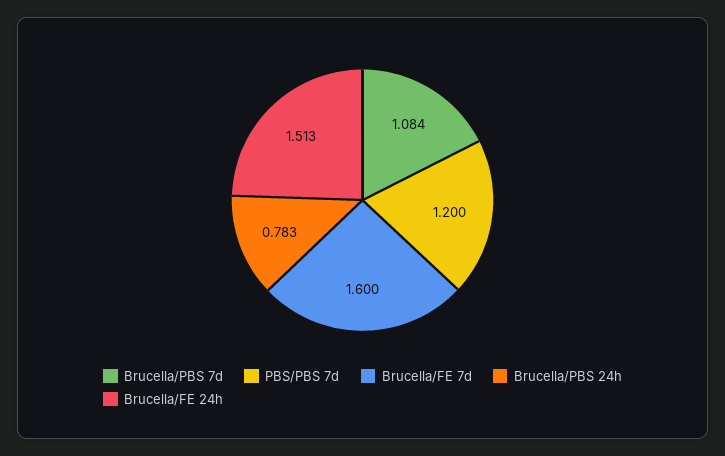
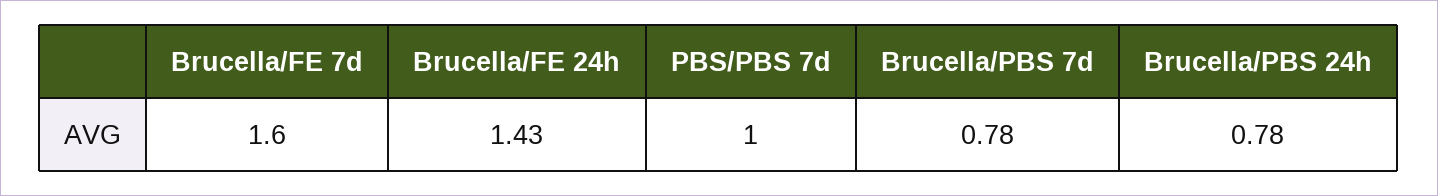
  {
-   "Brucella/PBS 7d": 1.084,
+   "Brucella/PBS 7d": 0.78,
-   "PBS/PBS 7d": 1.2,
+   "PBS/PBS 7d": 1,
    "Brucella/FE 7d": 1.6,
    "Brucella/PBS 24h": 0.783,
-   "Brucella/FE 24h": 1.513
+   "Brucella/FE 24h": 1.43
  }

